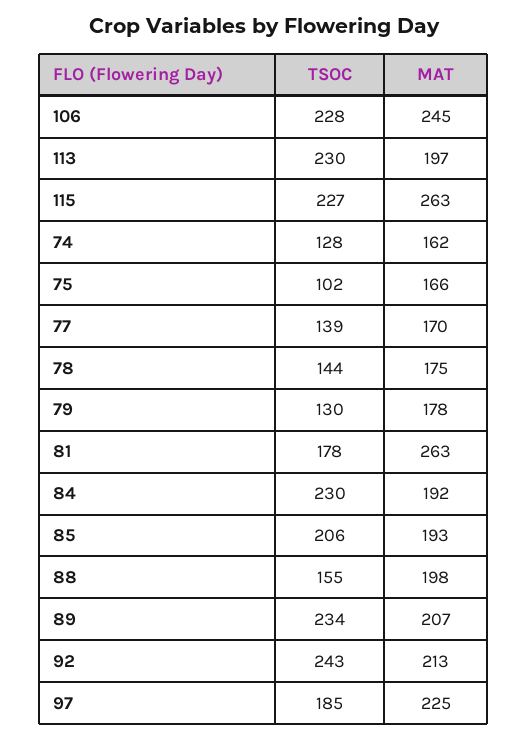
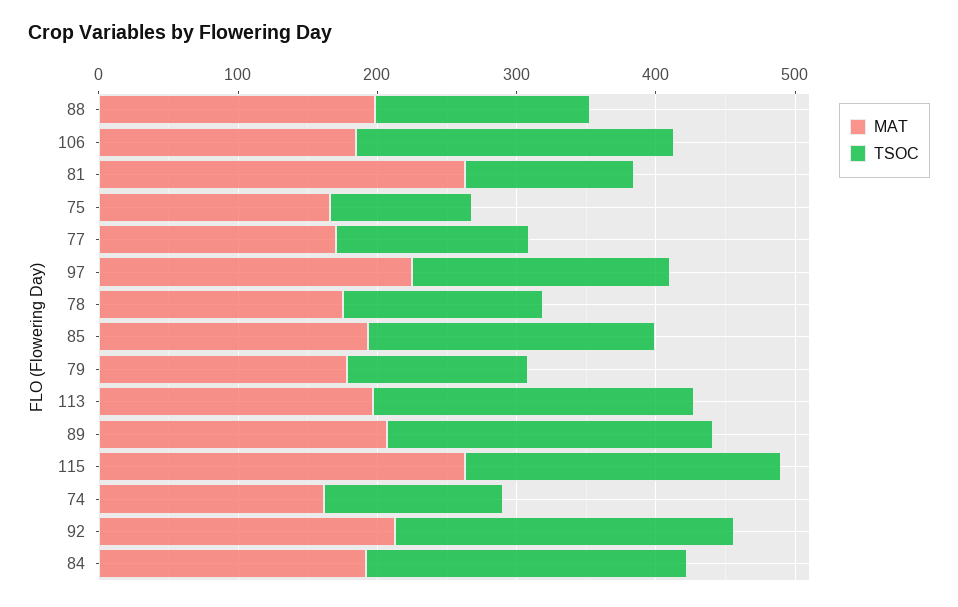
  {
    "TSOC": {
      "106": 228,
      "113": 230,
      "115": 227,
      "74": 128,
      "75": 102,
      "77": 139,
      "78": 144,
      "79": 130,
-     "81": 178,
+     "81": 120,
      "84": 230,
      "85": 206,
      "88": 155,
      "89": 234,
      "92": 243,
      "97": 185
    },
    "MAT": {
-     "106": 245,
+     "106": 180,
      "113": 197,
      "115": 263,
      "74": 162,
      "75": 166,
      "77": 170,
      "78": 175,
      "79": 178,
      "81": 263,
      "84": 192,
      "85": 193,
      "88": 198,
      "89": 207,
      "92": 213,
      "97": 225
    }
  }

